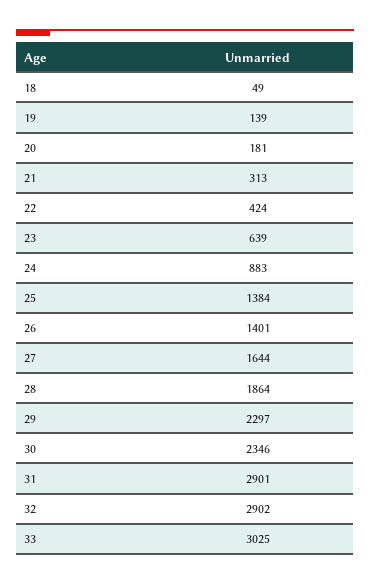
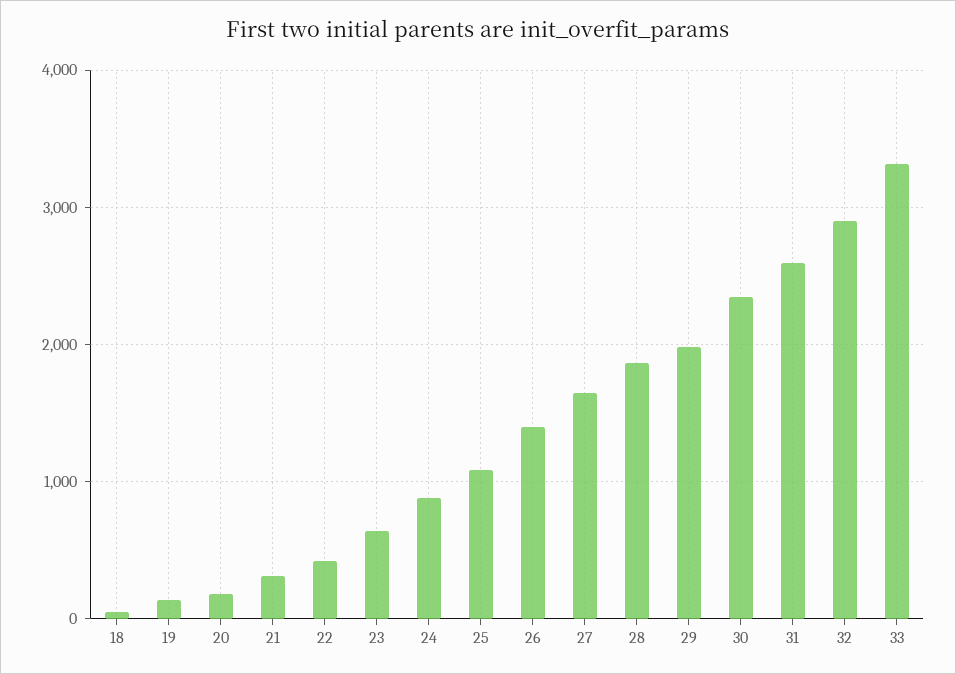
  {
    "18": 49,
    "19": 139,
    "20": 181,
    "21": 313,
    "22": 424,
    "23": 639,
    "24": 883,
-   "25": 1384,
+   "25": 1100,
    "26": 1401,
    "27": 1644,
    "28": 1864,
-   "29": 2297,
+   "29": 2000,
    "30": 2346,
-   "31": 2901,
+   "31": 2600,
    "32": 2902,
-   "33": 3025
+   "33": 3300
  }

